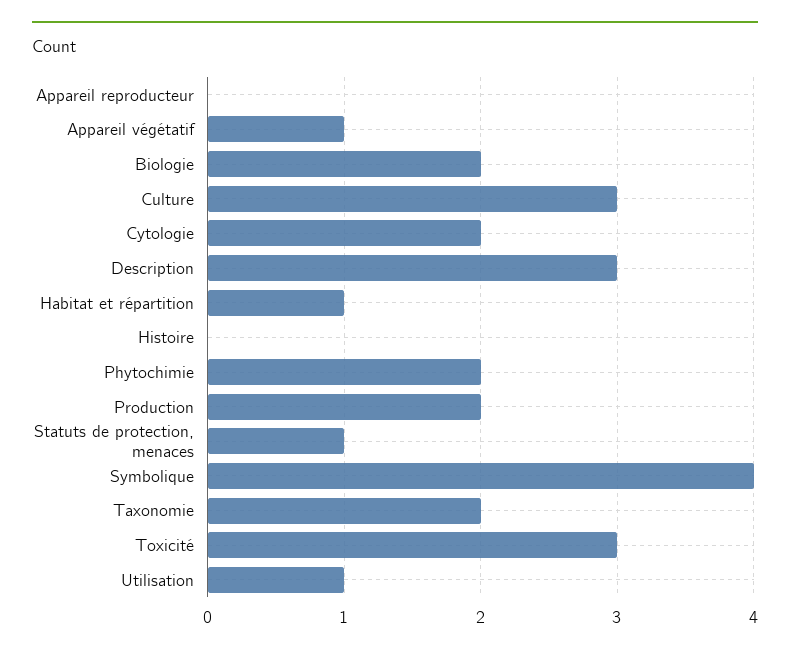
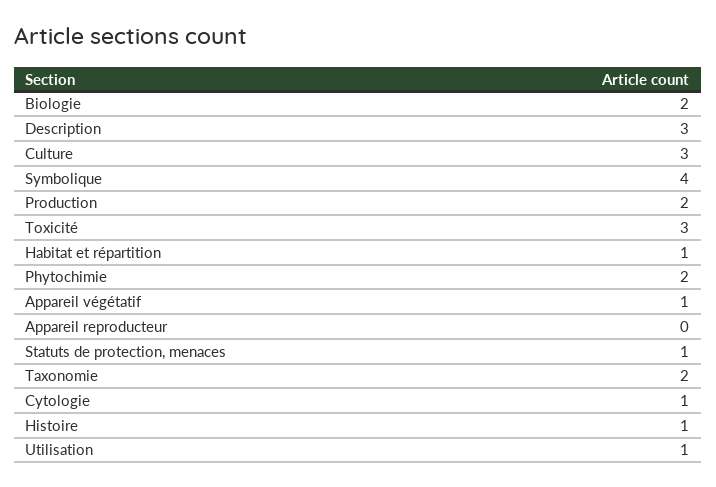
  {
    "Appareil reproducteur": 0,
    "Appareil végétatif": 1,
    "Biologie": 2,
    "Culture": 3,
-   "Cytologie": 2,
+   "Cytologie": 1,
    "Description": 3,
    "Habitat et répartition": 1,
-   "Histoire": 0,
+   "Histoire": 1,
    "Phytochimie": 2,
    "Production": 2,
    "Statuts de protection, menaces": 1,
    "Symbolique": 4,
    "Taxonomie": 2,
    "Toxicité": 3,
    "Utilisation": 1
  }

